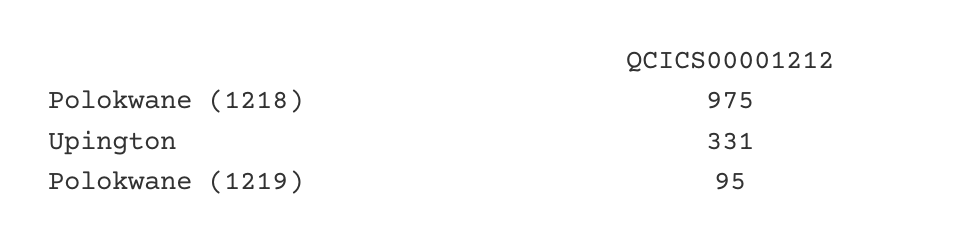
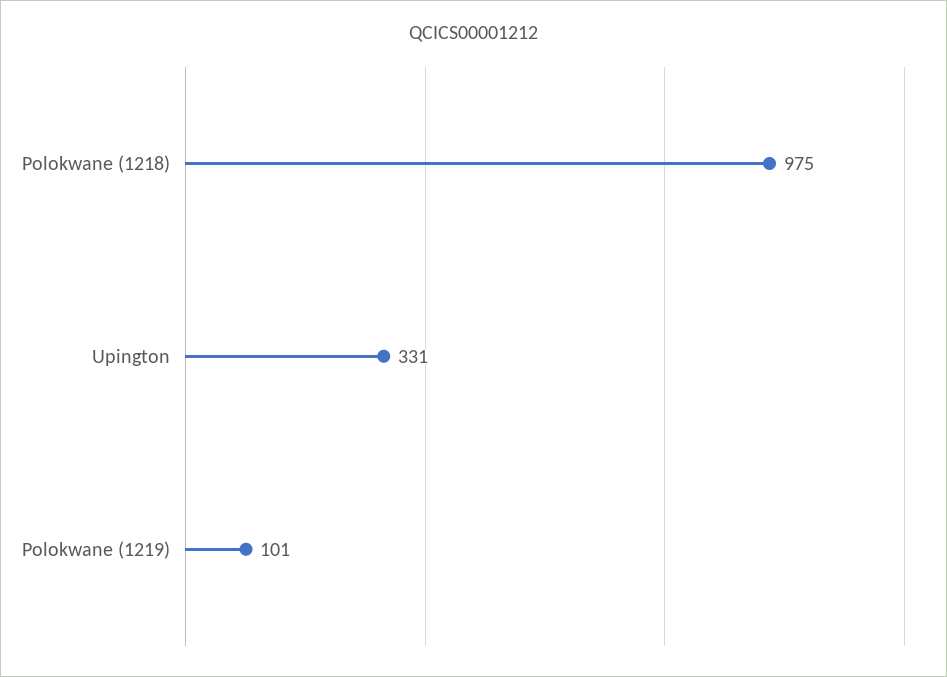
  {
    "Polokwane (1218)": 975,
    "Upington": 331,
-   "Polokwane (1219)": 95
+   "Polokwane (1219)": 101
  }

